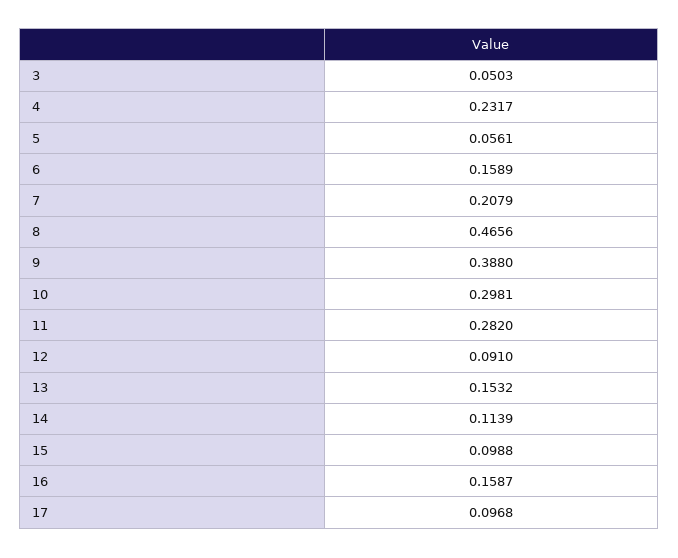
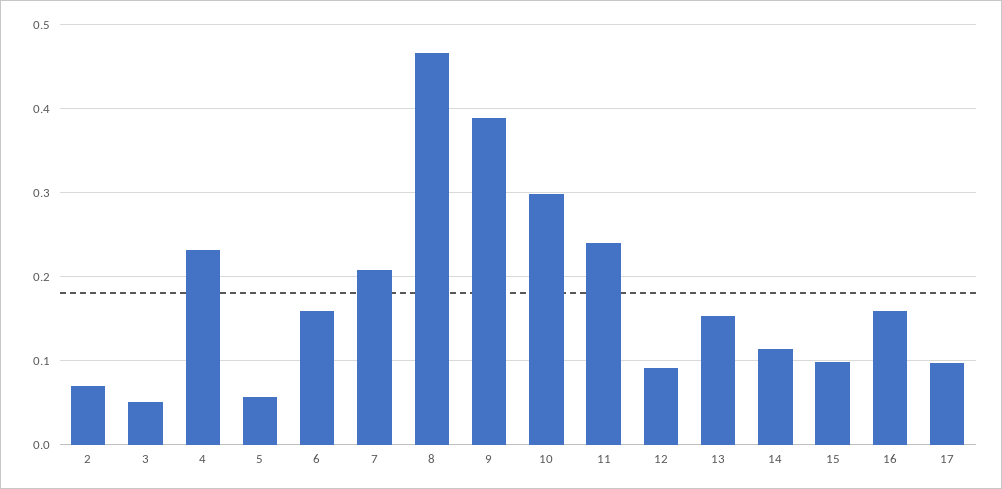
  {
    "3": 0.0503,
    "4": 0.2317,
    "5": 0.0561,
    "6": 0.1589,
    "7": 0.2079,
    "8": 0.4656,
    "9": 0.388,
    "10": 0.2981,
-   "11": 0.282,
+   "11": 0.24,
    "12": 0.091,
    "13": 0.1532,
    "14": 0.1139,
    "15": 0.0988,
    "16": 0.1587,
-   "17": 0.0968
+   "17": 0.0968,
+   "2": 0.07
  }

